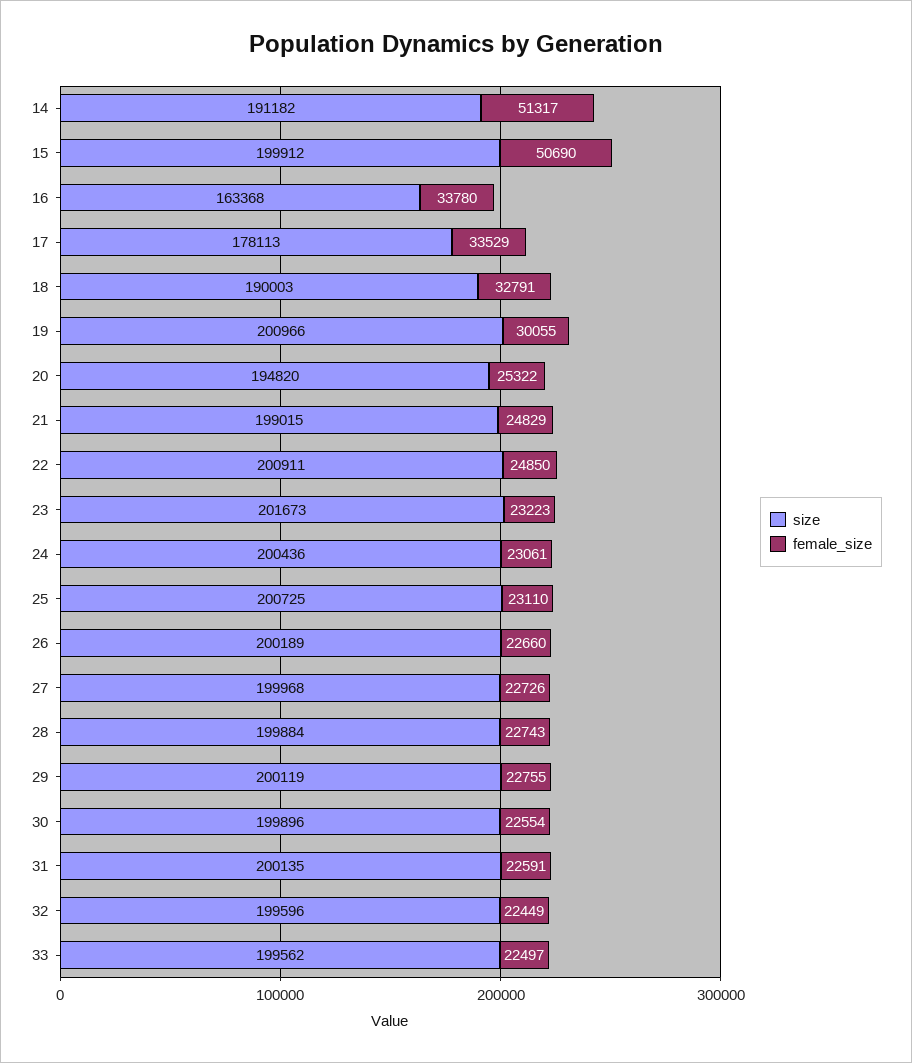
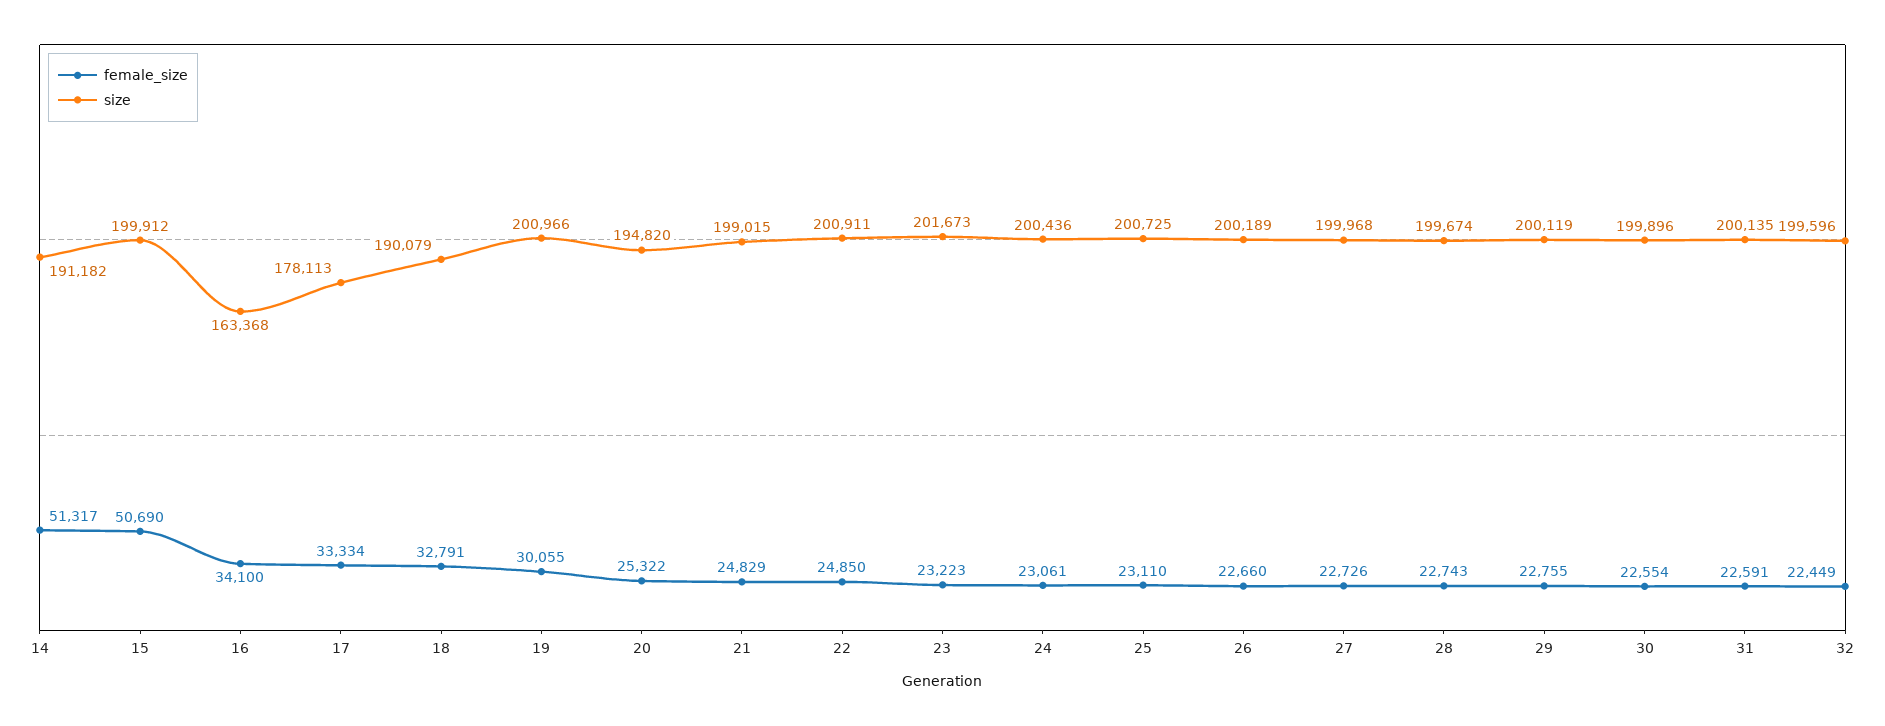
  {
    "size": {
      "14": 191182,
      "15": 199912,
      "16": 163368,
      "17": 178113,
-     "18": 190003,
+     "18": 190079,
      "19": 200966,
      "20": 194820,
      "21": 199015,
      "22": 200911,
      "23": 201673,
      "24": 200436,
      "25": 200725,
      "26": 200189,
      "27": 199968,
-     "28": 199884,
+     "28": 199674,
      "29": 200119,
      "30": 199896,
      "31": 200135,
-     "32": 199596,
+     "32": 199596
-     "33": 199562
    },
    "female_size": {
      "14": 51317,
      "15": 50690,
-     "16": 33780,
+     "16": 34100,
-     "17": 33529,
+     "17": 33334,
      "18": 32791,
      "19": 30055,
      "20": 25322,
      "21": 24829,
      "22": 24850,
      "23": 23223,
      "24": 23061,
      "25": 23110,
      "26": 22660,
      "27": 22726,
      "28": 22743,
      "29": 22755,
      "30": 22554,
      "31": 22591,
-     "32": 22449,
+     "32": 22449
-     "33": 22497
    }
  }

